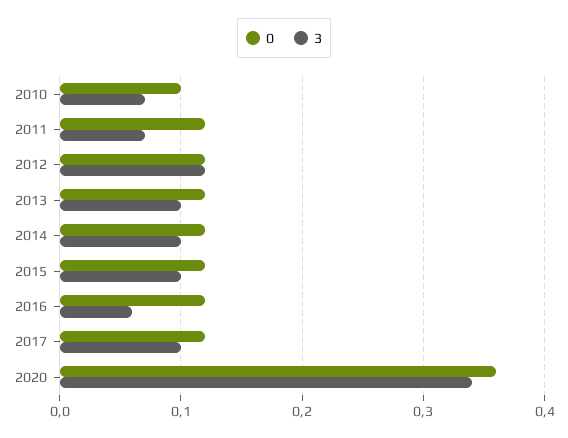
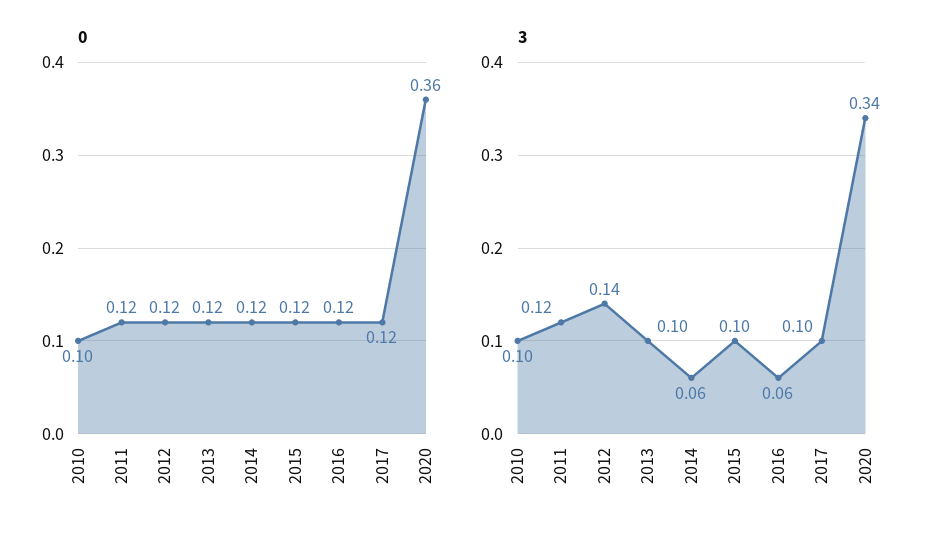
  {
    "0": {
      "2010": 0.1,
      "2011": 0.12,
      "2012": 0.12,
      "2013": 0.12,
      "2014": 0.12,
      "2015": 0.12,
      "2016": 0.12,
      "2017": 0.12,
      "2020": 0.36
    },
    "3": {
-     "2010": 0.07,
+     "2010": 0.1,
-     "2011": 0.07,
+     "2011": 0.12,
-     "2012": 0.12,
+     "2012": 0.14,
      "2013": 0.1,
-     "2014": 0.1,
+     "2014": 0.06,
      "2015": 0.1,
      "2016": 0.06,
      "2017": 0.1,
      "2020": 0.34
    }
  }

